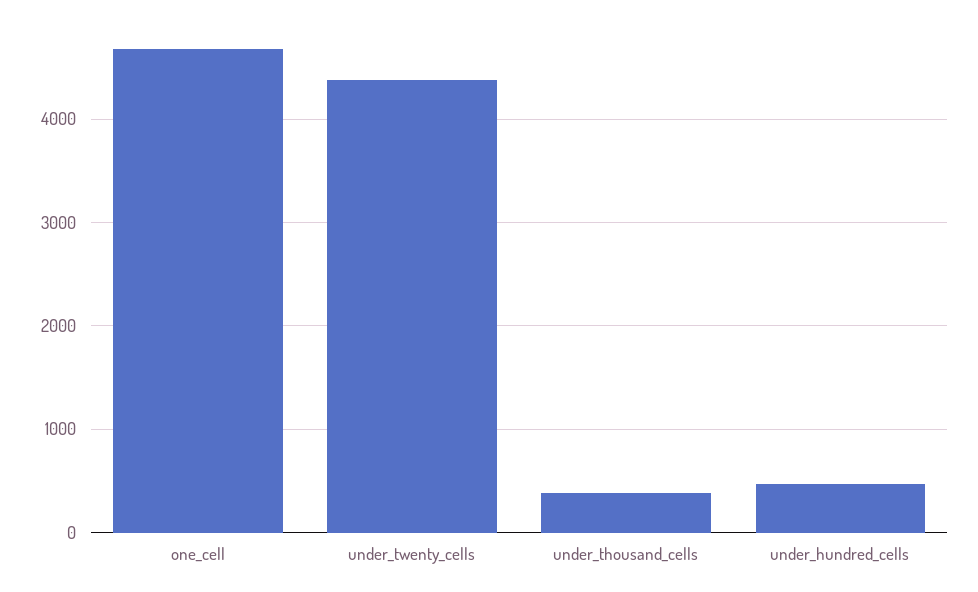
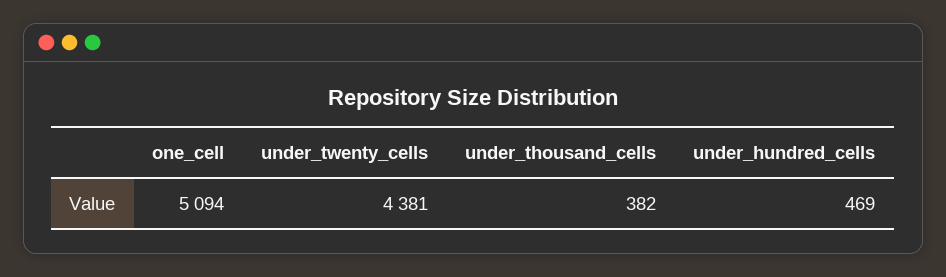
  {
-   "one_cell": 4700,
+   "one_cell": 5094,
    "under_twenty_cells": 4381,
    "under_thousand_cells": 382,
    "under_hundred_cells": 469
  }

